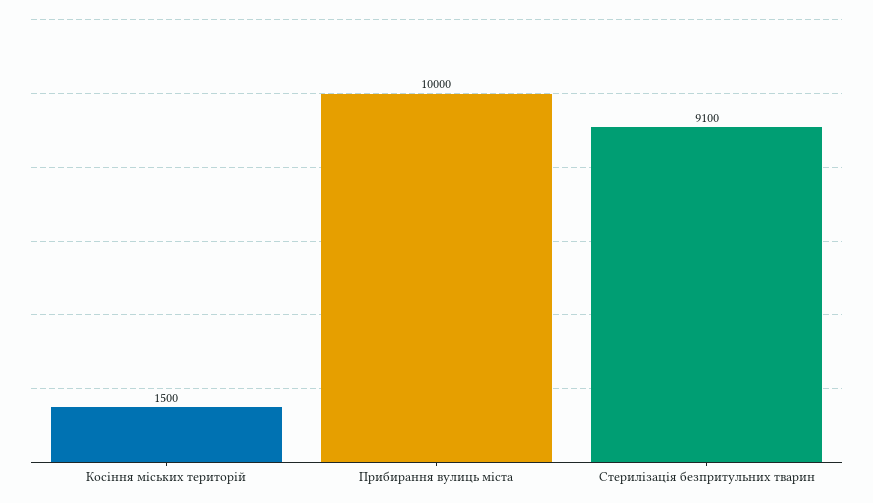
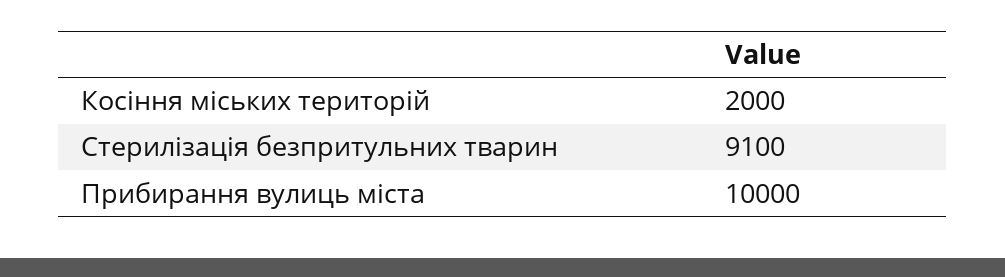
  {
-   "Косіння міських територій": 1500,
+   "Косіння міських територій": 2000,
    "Прибирання вулиць міста": 10000,
    "Стерилізація безпритульних тварин": 9100
  }

